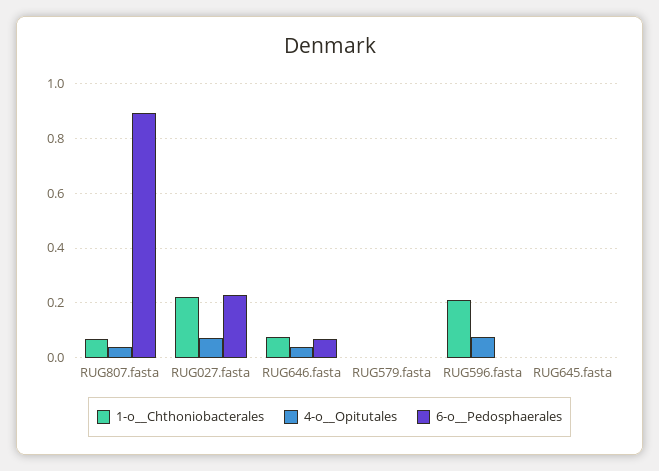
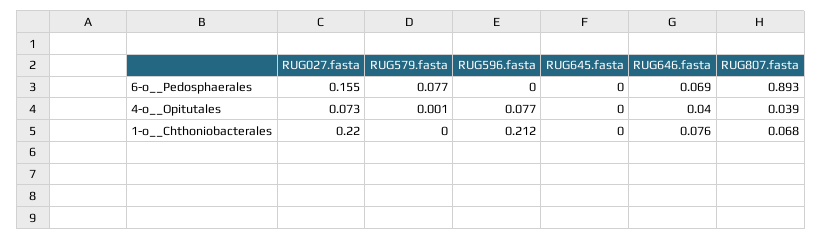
  {
    "1-o__Chthoniobacterales": {
      "RUG807.fasta": 0.068,
      "RUG027.fasta": 0.22,
      "RUG646.fasta": 0.076,
      "RUG579.fasta": 0,
      "RUG596.fasta": 0.212,
      "RUG645.fasta": 0
    },
    "4-o__Opitutales": {
      "RUG807.fasta": 0.039,
      "RUG027.fasta": 0.073,
      "RUG646.fasta": 0.04,
      "RUG579.fasta": 0.001,
      "RUG596.fasta": 0.077,
      "RUG645.fasta": 0
    },
    "6-o__Pedosphaerales": {
      "RUG807.fasta": 0.893,
-     "RUG027.fasta": 0.225,
+     "RUG027.fasta": 0.155,
      "RUG646.fasta": 0.069,
-     "RUG579.fasta": 0,
+     "RUG579.fasta": 0.077,
      "RUG596.fasta": 0,
      "RUG645.fasta": 0
    }
  }

